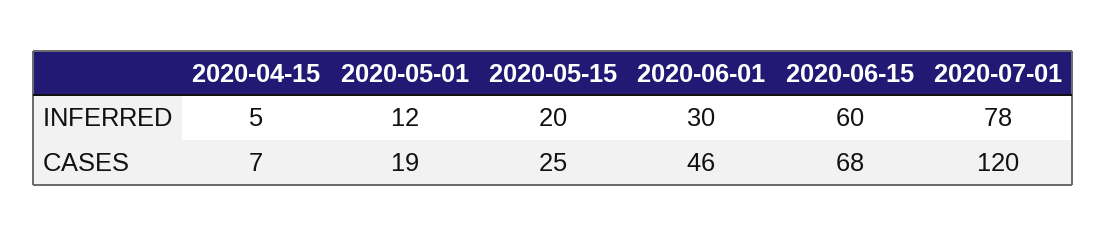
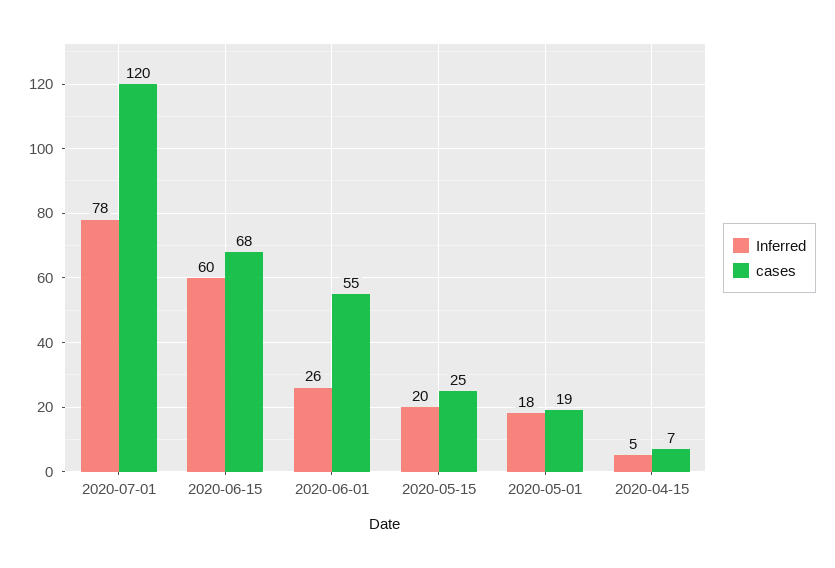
  {
    "INFERRED": {
      "2020-04-15": 5,
-     "2020-05-01": 12,
+     "2020-05-01": 18,
      "2020-05-15": 20,
-     "2020-06-01": 30,
+     "2020-06-01": 26,
      "2020-06-15": 60,
      "2020-07-01": 78
    },
    "CASES": {
      "2020-04-15": 7,
      "2020-05-01": 19,
      "2020-05-15": 25,
-     "2020-06-01": 46,
+     "2020-06-01": 55,
      "2020-06-15": 68,
      "2020-07-01": 120
    }
  }

